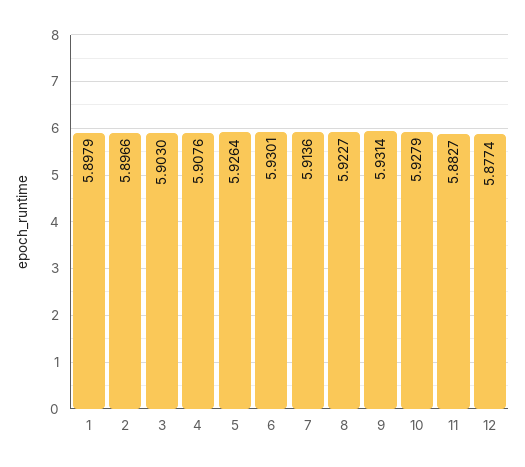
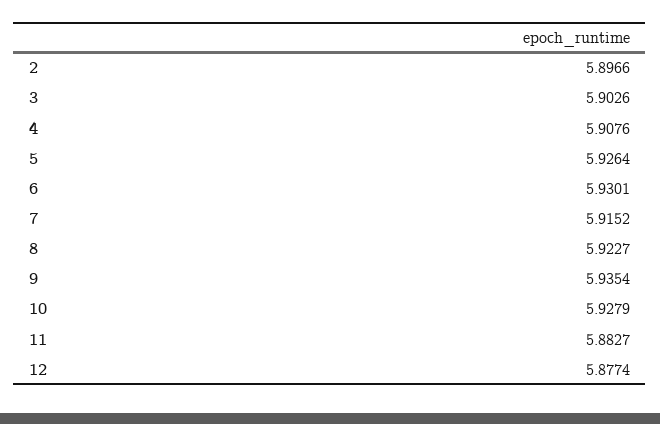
  {
-   "1": 5.8979,
    "2": 5.8966,
-   "3": 5.903,
+   "3": 5.9026,
    "4": 5.9076,
    "5": 5.9264,
    "6": 5.9301,
-   "7": 5.9136,
+   "7": 5.9152,
    "8": 5.9227,
-   "9": 5.9314,
+   "9": 5.9354,
    "10": 5.9279,
    "11": 5.8827,
    "12": 5.8774
  }

